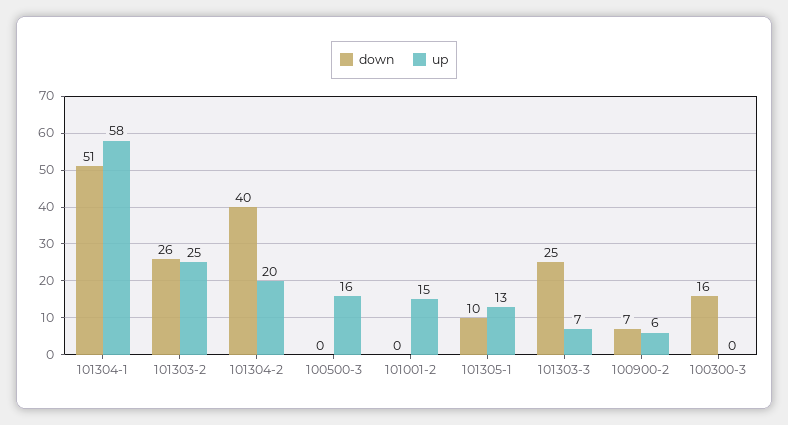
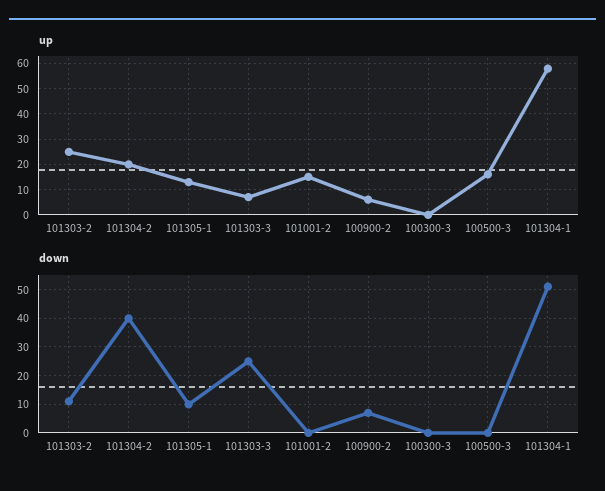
  {
    "down": {
      "101304-1": 51,
-     "101303-2": 26,
+     "101303-2": 10,
      "101304-2": 40,
      "100500-3": 0,
      "101001-2": 0,
      "101305-1": 10,
      "101303-3": 25,
      "100900-2": 7,
-     "100300-3": 16
+     "100300-3": 0
    },
    "up": {
      "101304-1": 58,
      "101303-2": 25,
      "101304-2": 20,
      "100500-3": 16,
      "101001-2": 15,
      "101305-1": 13,
      "101303-3": 7,
      "100900-2": 6,
      "100300-3": 0
    }
  }

